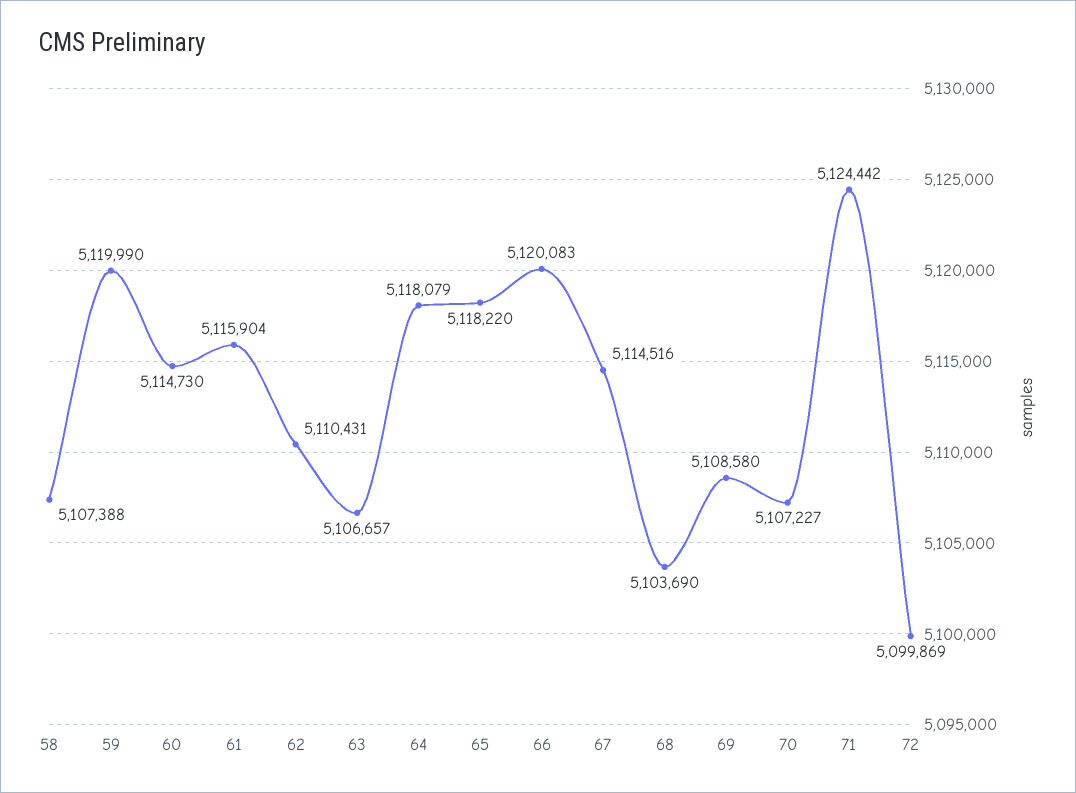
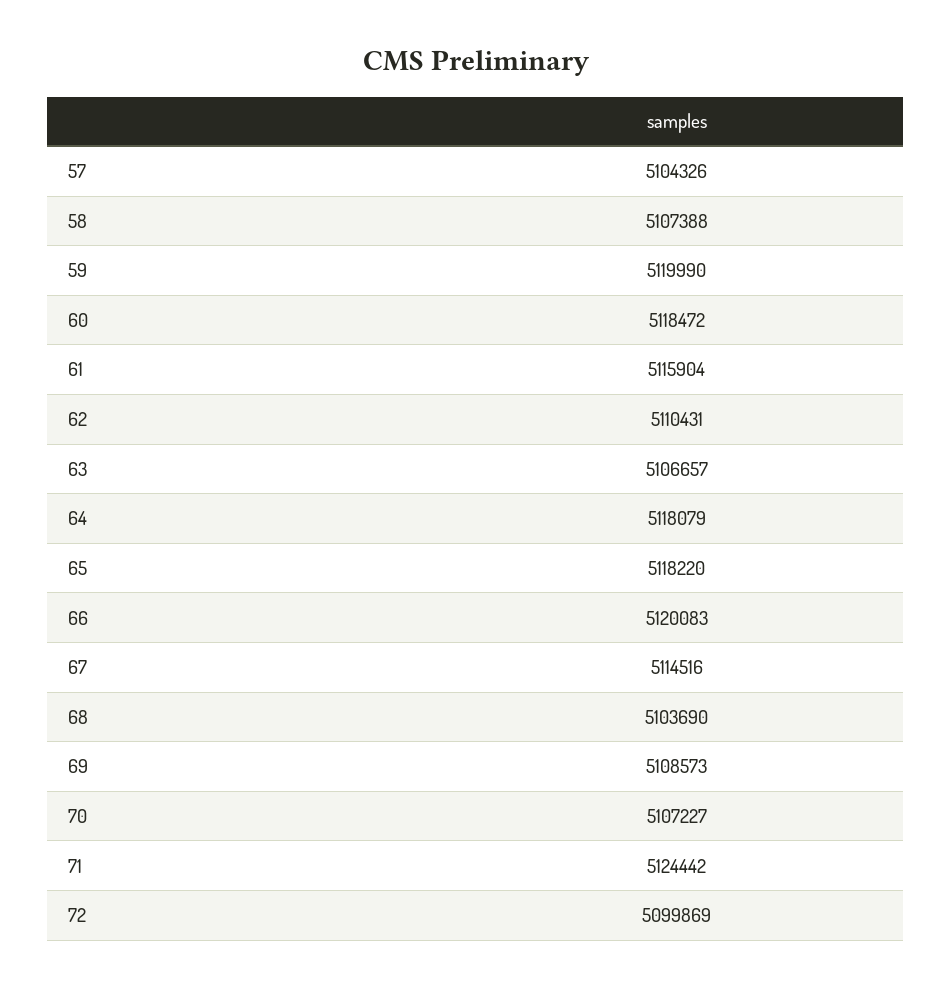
  {
    "58": 5107388,
    "59": 5119990,
-   "60": 5114730,
+   "60": 5118472,
    "61": 5115904,
    "62": 5110431,
    "63": 5106657,
    "64": 5118079,
    "65": 5118220,
    "66": 5120083,
    "67": 5114516,
    "68": 5103690,
-   "69": 5108580,
+   "69": 5108573,
    "70": 5107227,
    "71": 5124442,
-   "72": 5099869
+   "72": 5099869,
+   "57": 5104326
  }

